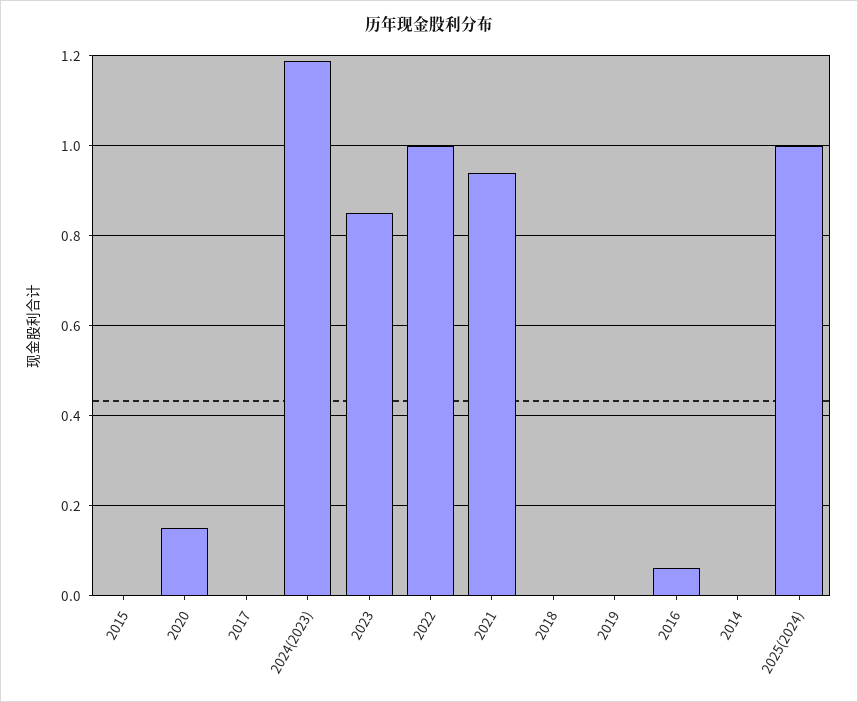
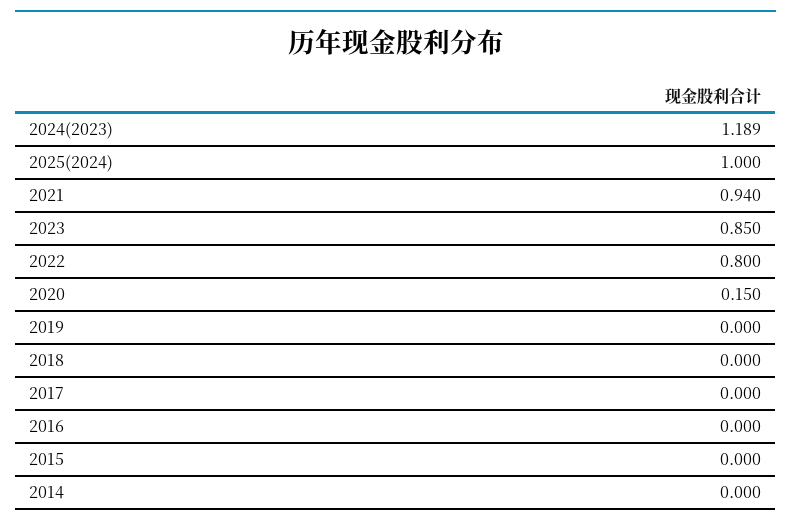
  {
    "2015": 0,
    "2020": 0.15,
    "2017": 0,
    "2024(2023)": 1.189,
    "2023": 0.85,
-   "2022": 1,
+   "2022": 0.8,
    "2021": 0.94,
    "2018": 0,
    "2019": 0,
-   "2016": 0.06,
+   "2016": 0,
    "2014": 0,
    "2025(2024)": 1
  }

